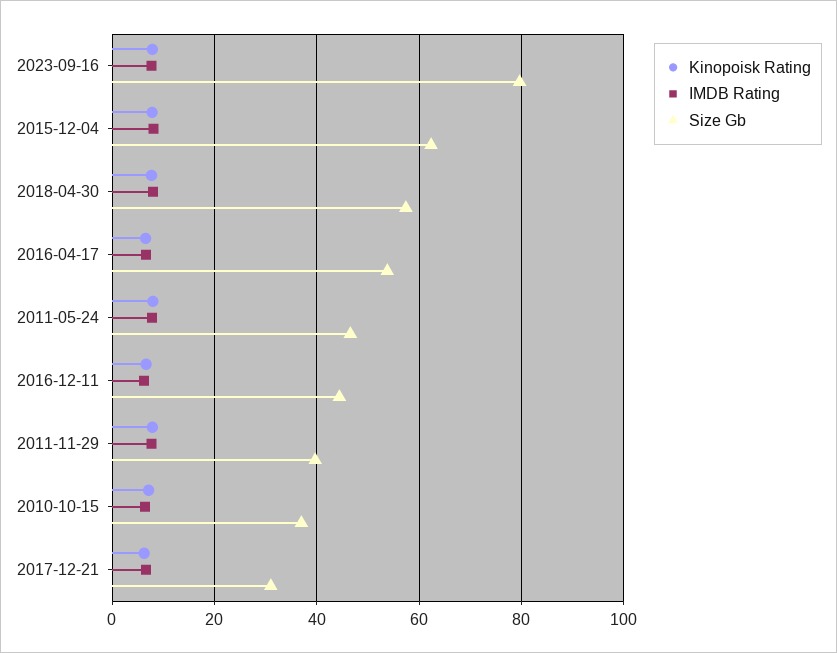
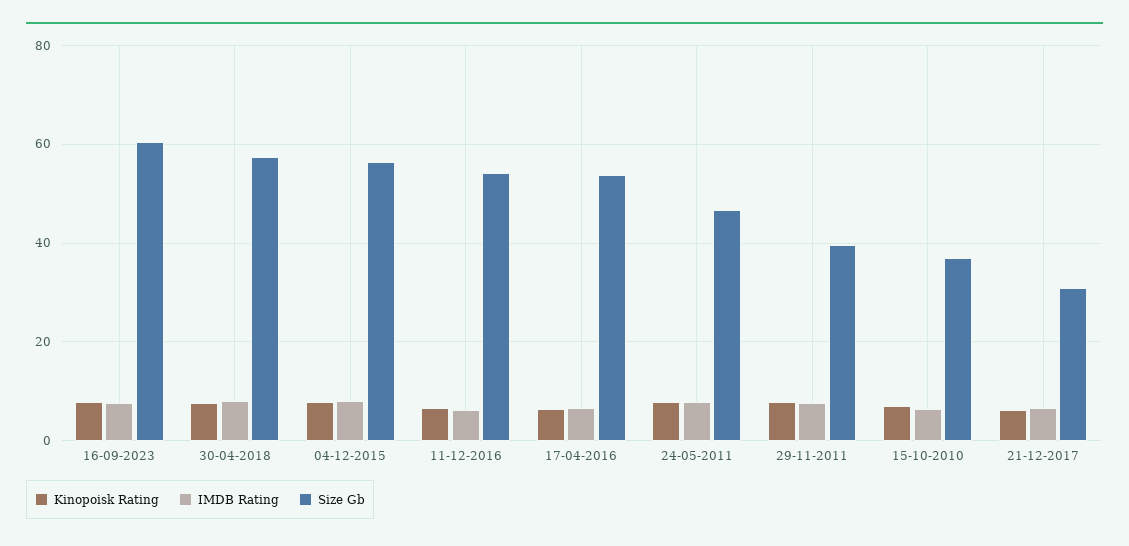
  {
    "Kinopoisk Rating": {
      "2023-09-16": 8,
      "2015-12-04": 8,
      "2018-04-30": 8,
      "2016-04-17": 6,
      "2011-05-24": 8,
      "2016-12-11": 6,
      "2011-11-29": 8,
      "2010-10-15": 8,
      "2017-12-21": 6
    },
    "IMDB Rating": {
      "2023-09-16": 8,
      "2015-12-04": 8,
      "2018-04-30": 8,
      "2016-04-17": 6,
      "2011-05-24": 8,
      "2016-12-11": 6,
      "2011-11-29": 8,
      "2010-10-15": 6,
      "2017-12-21": 6
    },
    "Size Gb": {
-     "2023-09-16": 80,
+     "2023-09-16": 60,
-     "2015-12-04": 62,
+     "2015-12-04": 56,
      "2018-04-30": 58,
      "2016-04-17": 54,
      "2011-05-24": 46,
-     "2016-12-11": 44,
+     "2016-12-11": 54,
      "2011-11-29": 40,
      "2010-10-15": 36,
      "2017-12-21": 32
    }
  }

